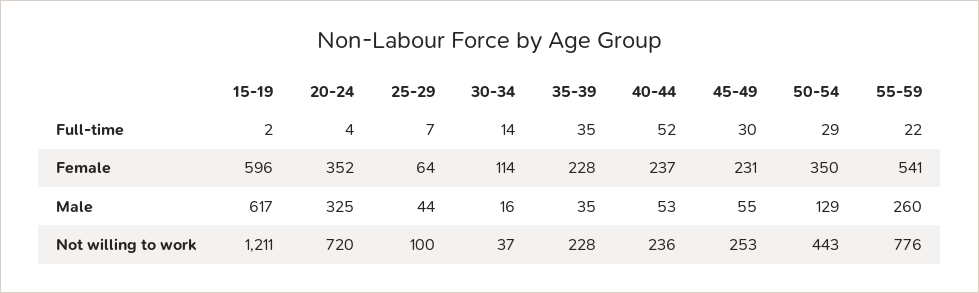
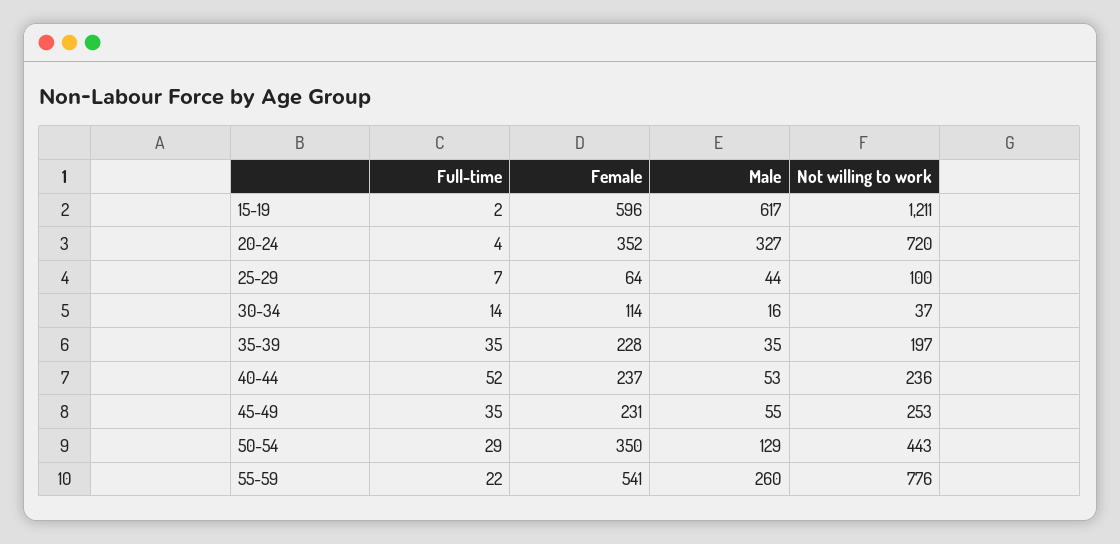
  {
    "15-19": {
      "Full-time": 2,
      "Female": 596,
      "Male": 617,
      "Not willing to work": 1211
    },
    "20-24": {
      "Full-time": 4,
      "Female": 352,
-     "Male": 325,
+     "Male": 327,
      "Not willing to work": 720
    },
    "25-29": {
      "Full-time": 7,
      "Female": 64,
      "Male": 44,
      "Not willing to work": 100
    },
    "30-34": {
      "Full-time": 14,
      "Female": 114,
      "Male": 16,
      "Not willing to work": 37
    },
    "35-39": {
      "Full-time": 35,
      "Female": 228,
      "Male": 35,
-     "Not willing to work": 228
+     "Not willing to work": 197
    },
    "40-44": {
      "Full-time": 52,
      "Female": 237,
      "Male": 53,
      "Not willing to work": 236
    },
    "45-49": {
-     "Full-time": 30,
+     "Full-time": 35,
      "Female": 231,
      "Male": 55,
      "Not willing to work": 253
    },
    "50-54": {
      "Full-time": 29,
      "Female": 350,
      "Male": 129,
      "Not willing to work": 443
    },
    "55-59": {
      "Full-time": 22,
      "Female": 541,
      "Male": 260,
      "Not willing to work": 776
    }
  }

